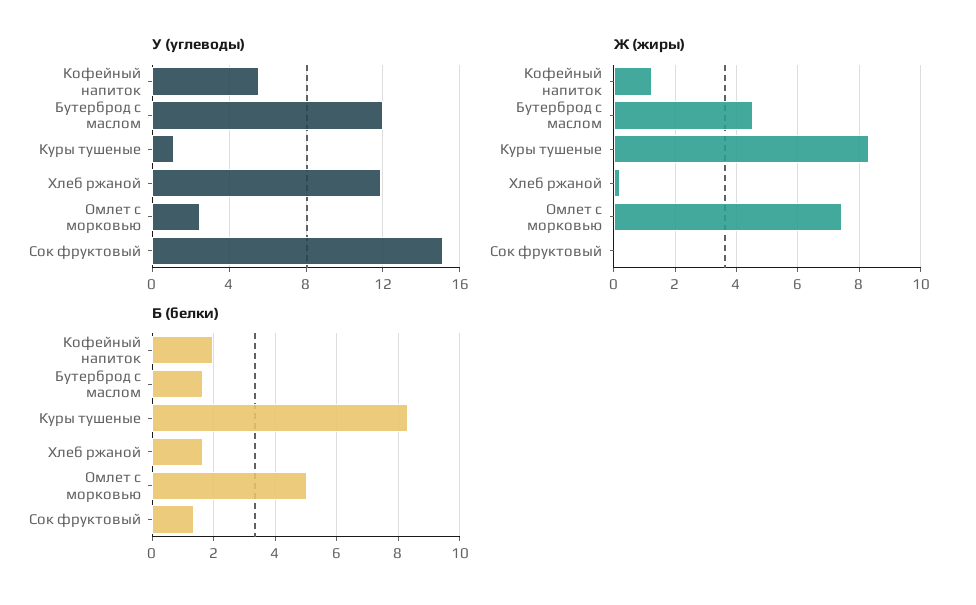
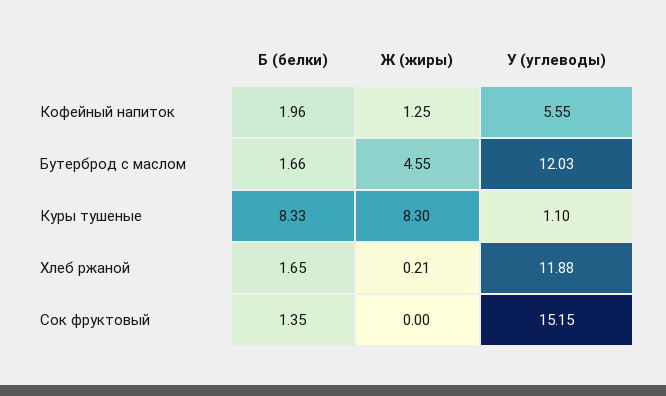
  {
    "У (углеводы)": {
      "Кофейный напиток": 5.55,
      "Бутерброд с маслом": 12.03,
      "Куры тушеные": 1.1,
      "Хлеб ржаной": 11.88,
-     "Омлет с морковью": 2.5,
      "Сок фруктовый": 15.15
    },
    "Ж (жиры)": {
      "Кофейный напиток": 1.25,
      "Бутерброд с маслом": 4.55,
      "Куры тушеные": 8.3,
      "Хлеб ржаной": 0.21,
-     "Омлет с морковью": 7.4,
      "Сок фруктовый": 0
    },
    "Б (белки)": {
      "Кофейный напиток": 1.96,
      "Бутерброд с маслом": 1.66,
      "Куры тушеные": 8.33,
      "Хлеб ржаной": 1.65,
-     "Омлет с морковью": 5,
      "Сок фруктовый": 1.35
    }
  }

